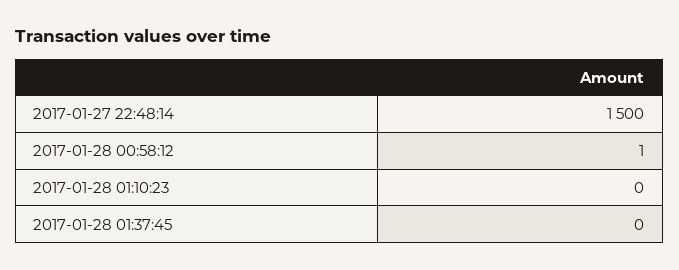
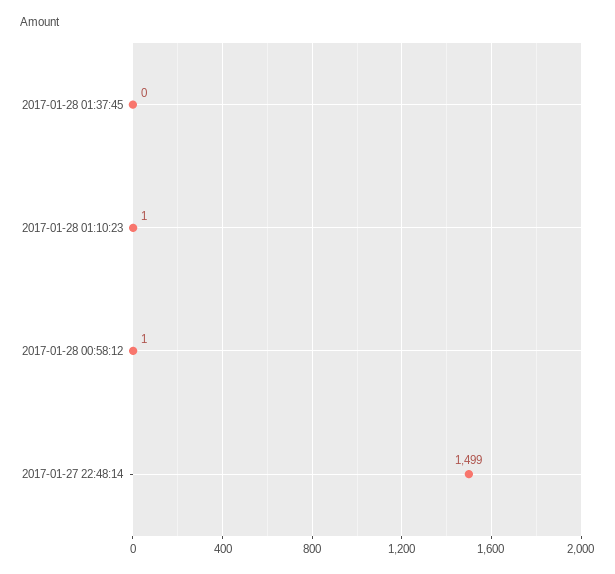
  {
-   "2017-01-27 22:48:14": 1500,
+   "2017-01-27 22:48:14": 1499,
    "2017-01-28 00:58:12": 1,
-   "2017-01-28 01:10:23": 0,
+   "2017-01-28 01:10:23": 1,
    "2017-01-28 01:37:45": 0
  }

